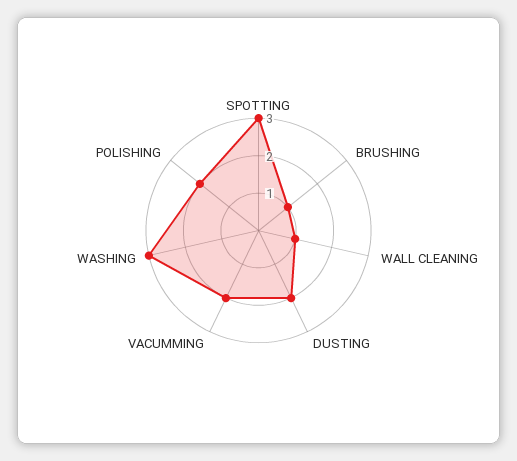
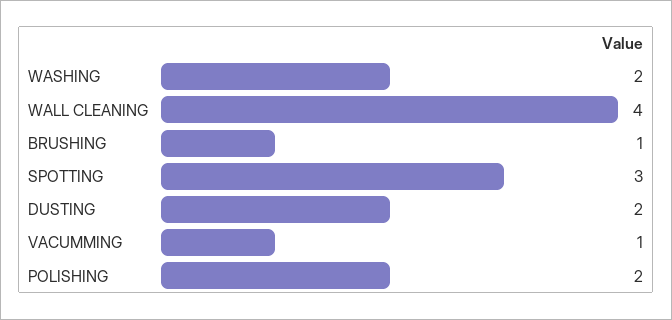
  {
    "SPOTTING": 3,
    "BRUSHING": 1,
-   "WALL CLEANING": 1,
+   "WALL CLEANING": 4,
    "DUSTING": 2,
-   "VACUMMING": 2,
+   "VACUMMING": 1,
-   "WASHING": 3,
+   "WASHING": 2,
    "POLISHING": 2
  }

